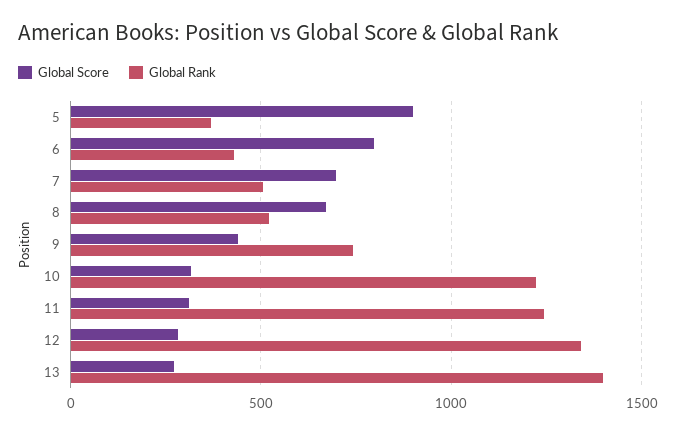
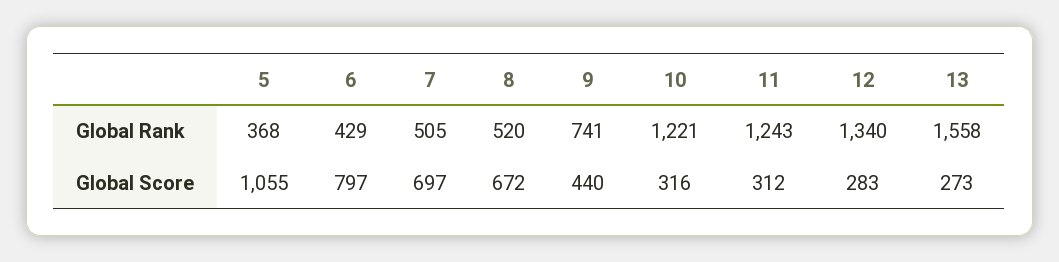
  {
    "Global Score": {
-     "5": 900,
+     "5": 1055,
      "6": 797,
      "7": 697,
      "8": 672,
      "9": 440,
      "10": 316,
      "11": 312,
      "12": 283,
      "13": 273
    },
    "Global Rank": {
      "5": 368,
      "6": 429,
      "7": 505,
      "8": 520,
      "9": 741,
      "10": 1221,
      "11": 1243,
      "12": 1340,
-     "13": 1400
+     "13": 1558
    }
  }

